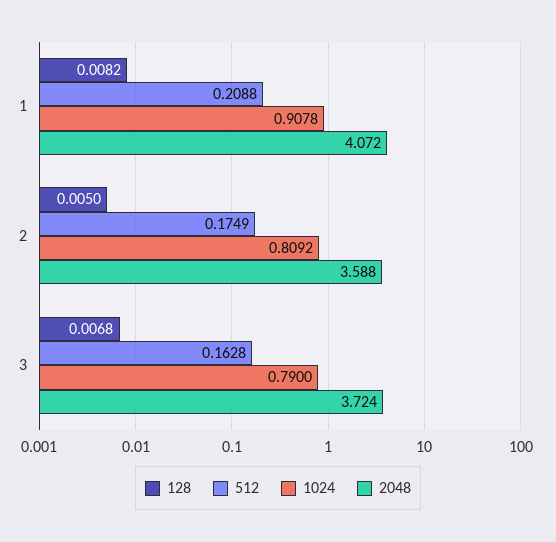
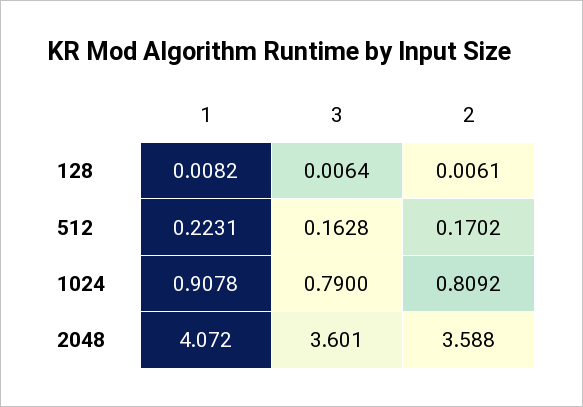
  {
    "128": {
      "1": 0.0082,
-     "2": 0.005,
+     "2": 0.0061,
-     "3": 0.0068
+     "3": 0.0064
    },
    "512": {
-     "1": 0.2088,
+     "1": 0.2231,
-     "2": 0.1749,
+     "2": 0.1702,
      "3": 0.1628
    },
    "1024": {
      "1": 0.9078,
      "2": 0.8092,
      "3": 0.79
    },
    "2048": {
      "1": 4.072,
      "2": 3.588,
-     "3": 3.724
+     "3": 3.601
    }
  }

